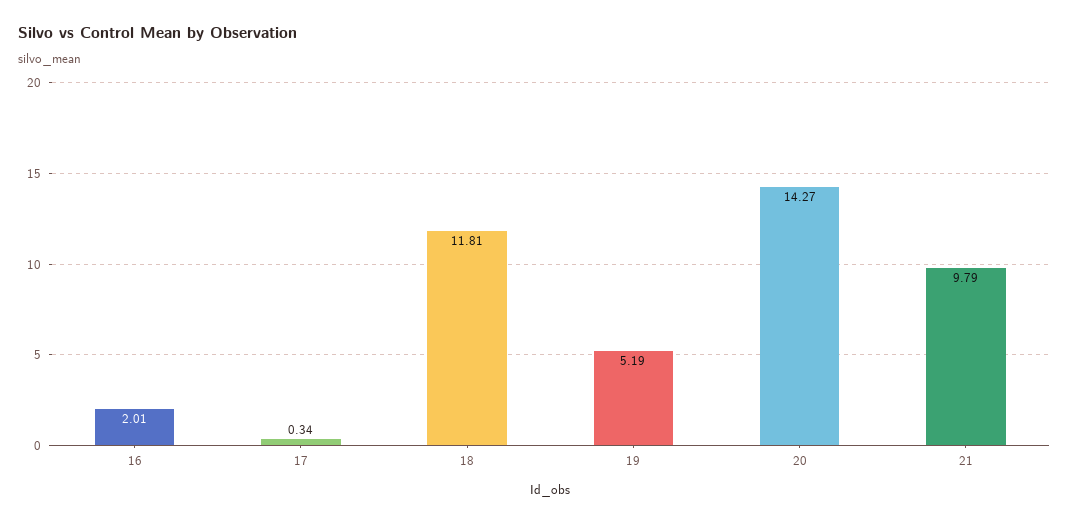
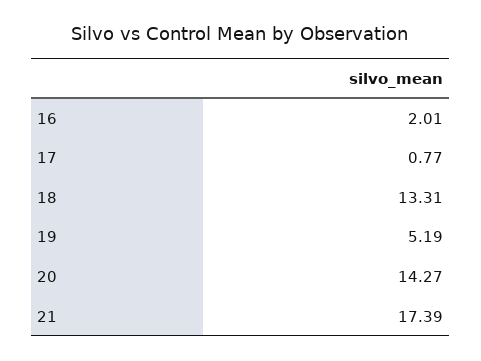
  {
    "16": 2.01,
-   "17": 0.34,
+   "17": 0.77,
-   "18": 11.81,
+   "18": 13.31,
    "19": 5.19,
    "20": 14.27,
-   "21": 9.79
+   "21": 17.39
  }

